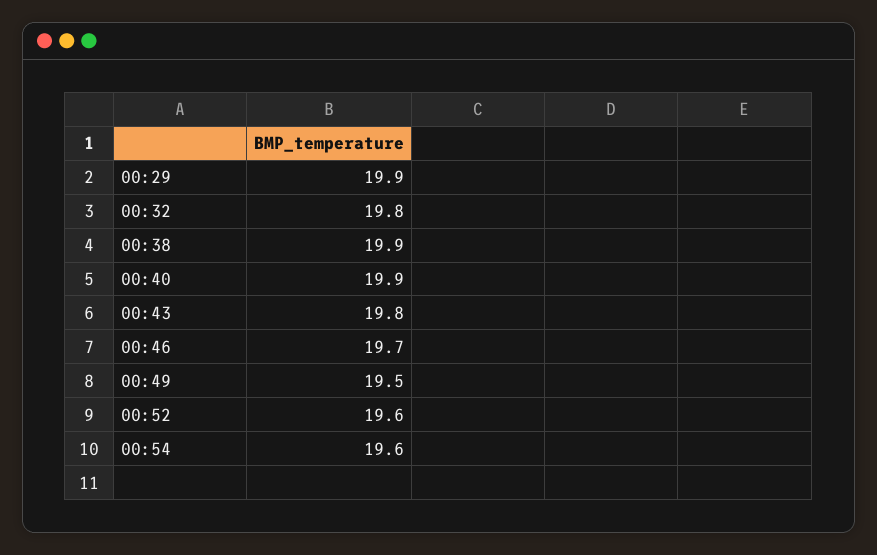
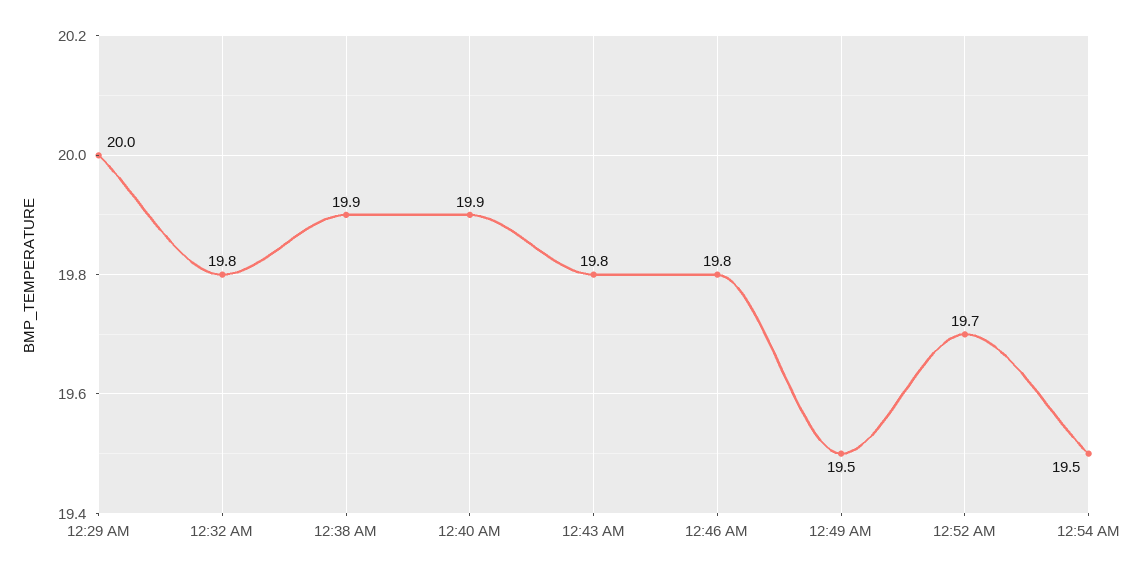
  {
-   "00:29": 19.9,
+   "00:29": 20,
    "00:32": 19.8,
    "00:38": 19.9,
    "00:40": 19.9,
    "00:43": 19.8,
-   "00:46": 19.7,
+   "00:46": 19.8,
    "00:49": 19.5,
-   "00:52": 19.6,
+   "00:52": 19.7,
-   "00:54": 19.6
+   "00:54": 19.5
  }

